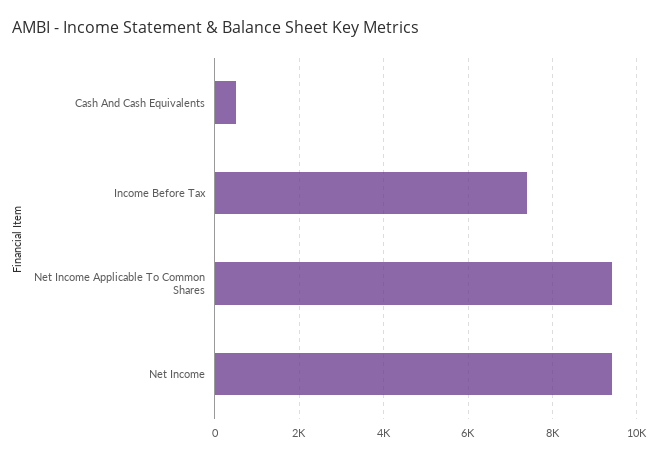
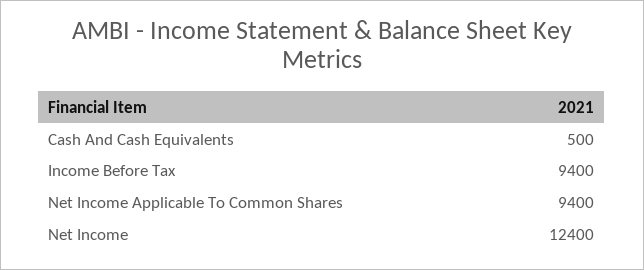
  {
    "Cash And Cash Equivalents": 500,
-   "Income Before Tax": 7400,
+   "Income Before Tax": 9400,
    "Net Income Applicable To Common Shares": 9400,
-   "Net Income": 9400
+   "Net Income": 12400
  }

